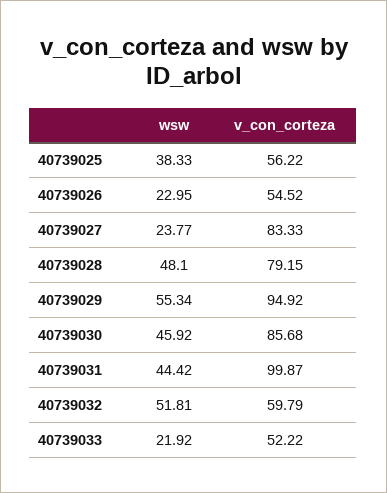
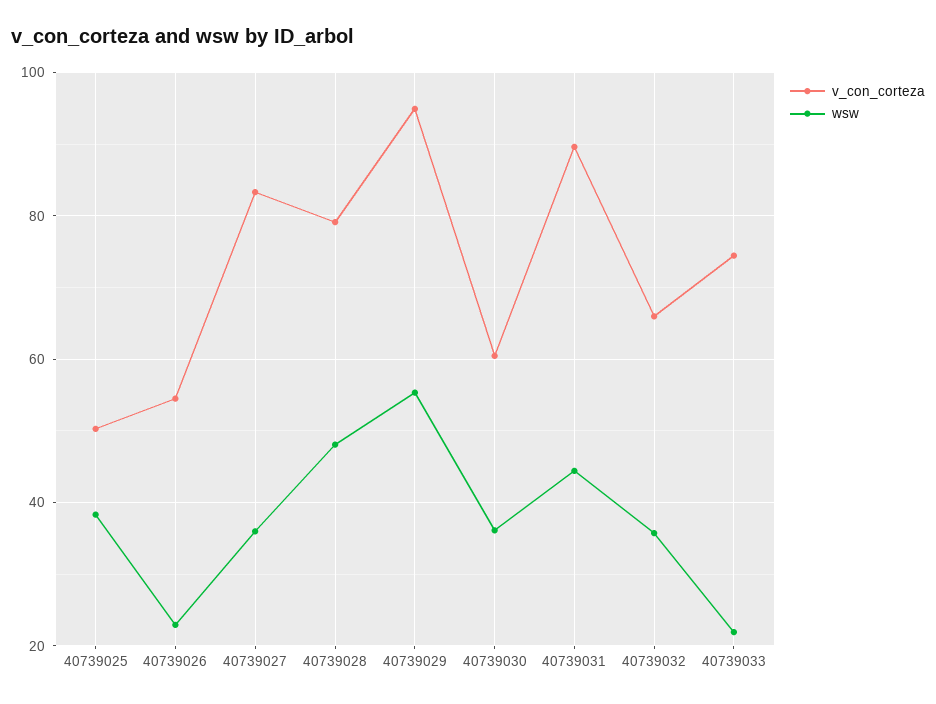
  {
    "wsw": {
      "40739025": 38.33,
      "40739026": 22.95,
-     "40739027": 23.77,
+     "40739027": 36,
      "40739028": 48.1,
      "40739029": 55.34,
-     "40739030": 45.92,
+     "40739030": 36,
      "40739031": 44.42,
-     "40739032": 51.81,
+     "40739032": 36,
      "40739033": 21.92
    },
    "v_con_corteza": {
-     "40739025": 56.22,
+     "40739025": 50,
      "40739026": 54.52,
      "40739027": 83.33,
      "40739028": 79.15,
      "40739029": 94.92,
-     "40739030": 85.68,
+     "40739030": 60,
-     "40739031": 99.87,
+     "40739031": 90,
-     "40739032": 59.79,
+     "40739032": 66,
-     "40739033": 52.22
+     "40739033": 74
    }
  }

